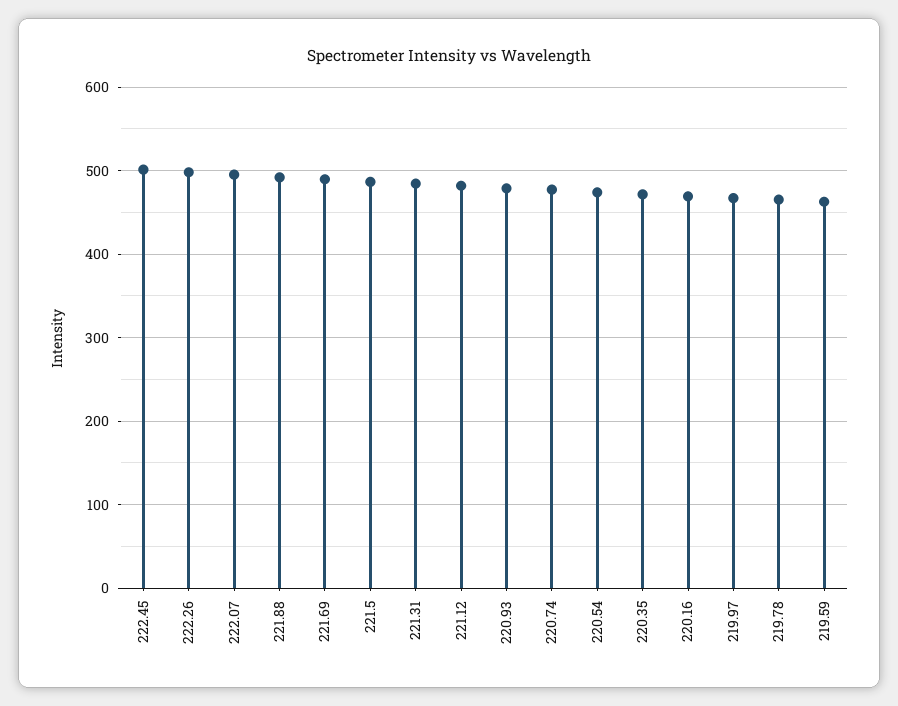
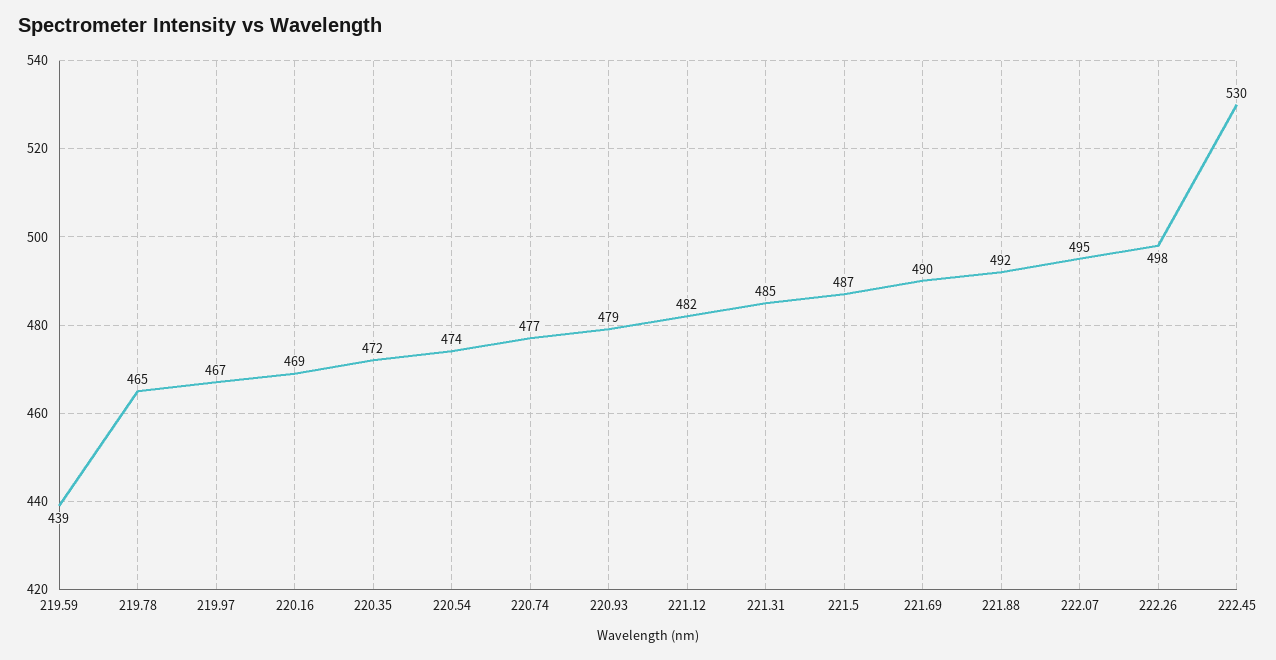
  {
-   "222.45": 500,
+   "222.45": 530,
    "222.26": 498,
    "222.07": 495,
    "221.88": 492,
    "221.69": 490,
    "221.5": 487,
    "221.31": 485,
    "221.12": 482,
    "220.93": 479,
    "220.74": 477,
    "220.54": 474,
    "220.35": 472,
    "220.16": 469,
    "219.97": 467,
    "219.78": 465,
-   "219.59": 460
+   "219.59": 439
  }

